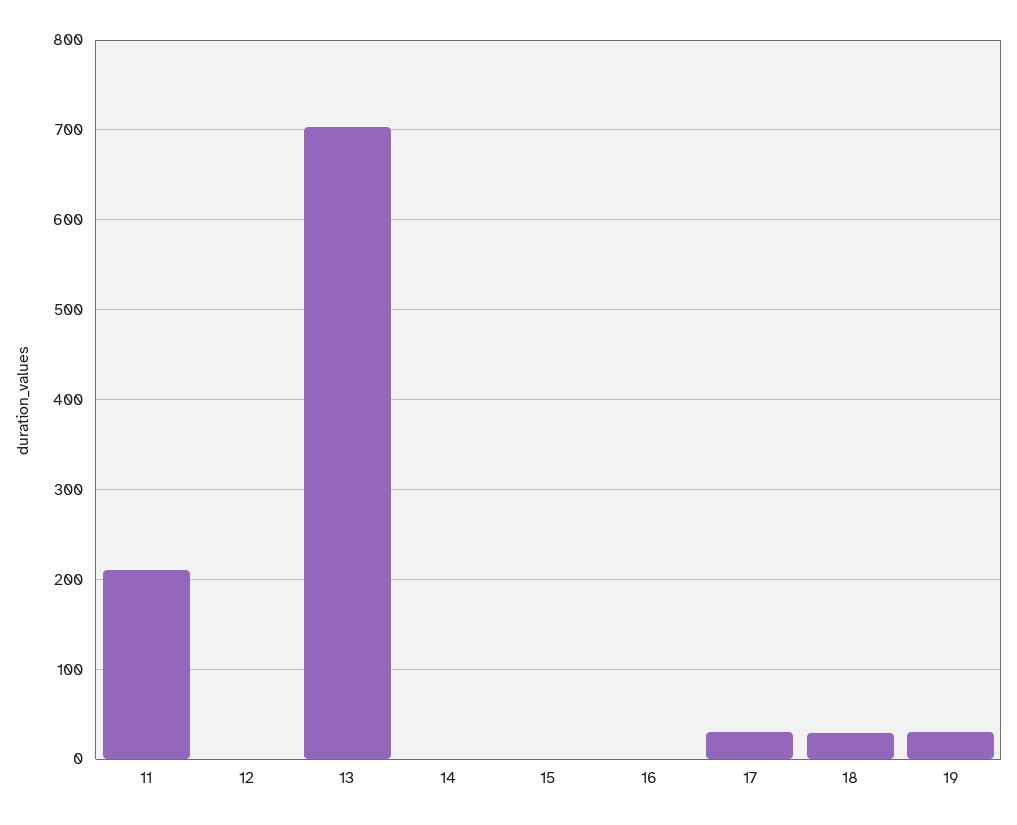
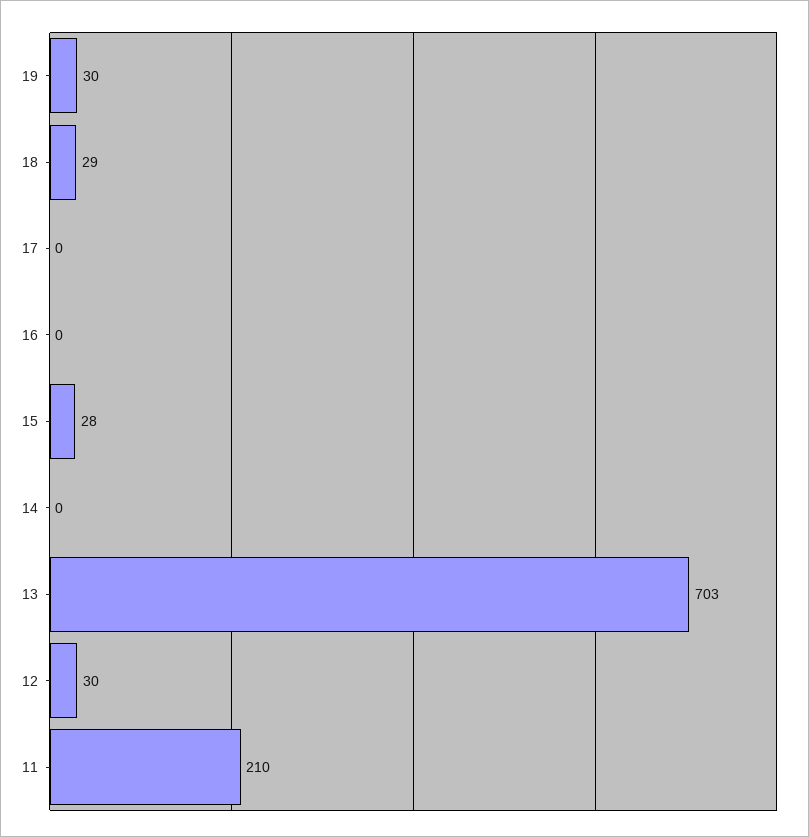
  {
    "11": 210,
-   "12": 0,
+   "12": 30,
    "13": 703,
    "14": 0,
-   "15": 0,
+   "15": 28,
    "16": 0,
-   "17": 30,
+   "17": 0,
    "18": 29,
    "19": 30
  }

